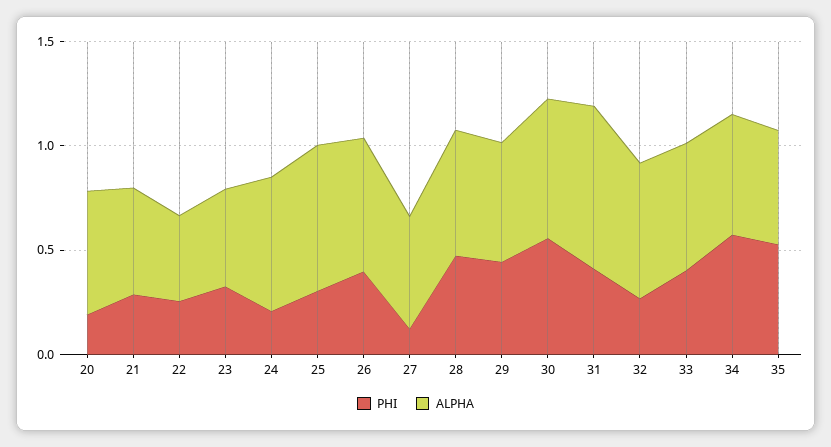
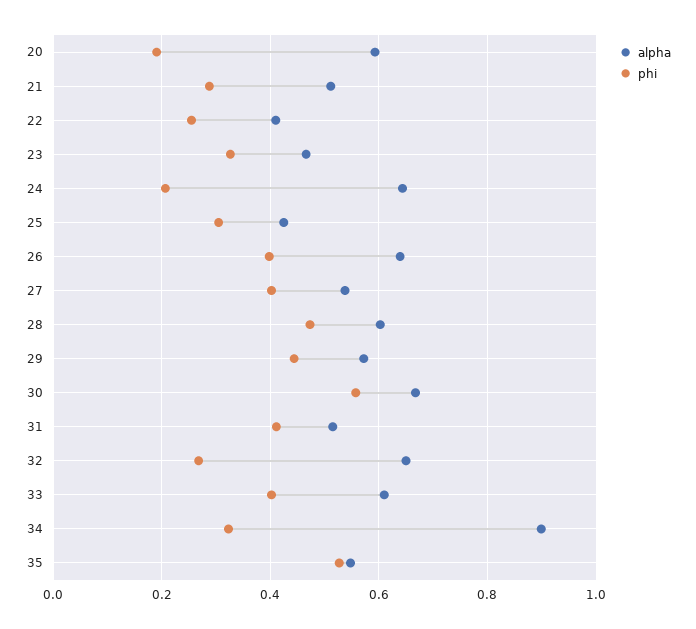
  {
    "PHI": {
      "20": 0.2,
      "21": 0.28,
      "22": 0.26,
      "23": 0.32,
      "24": 0.2,
      "25": 0.3,
      "26": 0.4,
-     "27": 0.1,
+     "27": 0.4,
      "28": 0.48,
      "29": 0.44,
      "30": 0.56,
      "31": 0.42,
      "32": 0.26,
      "33": 0.4,
-     "34": 0.6,
+     "34": 0.32,
      "35": 0.52
    },
    "ALPHA": {
      "20": 0.6,
      "21": 0.52,
      "22": 0.4,
      "23": 0.46,
      "24": 0.64,
-     "25": 0.7,
+     "25": 0.42,
      "26": 0.64,
      "27": 0.54,
      "28": 0.6,
      "29": 0.58,
      "30": 0.66,
-     "31": 0.8,
+     "31": 0.52,
      "32": 0.64,
      "33": 0.6,
-     "34": 0.6,
+     "34": 0.9,
      "35": 0.54
    }
  }

